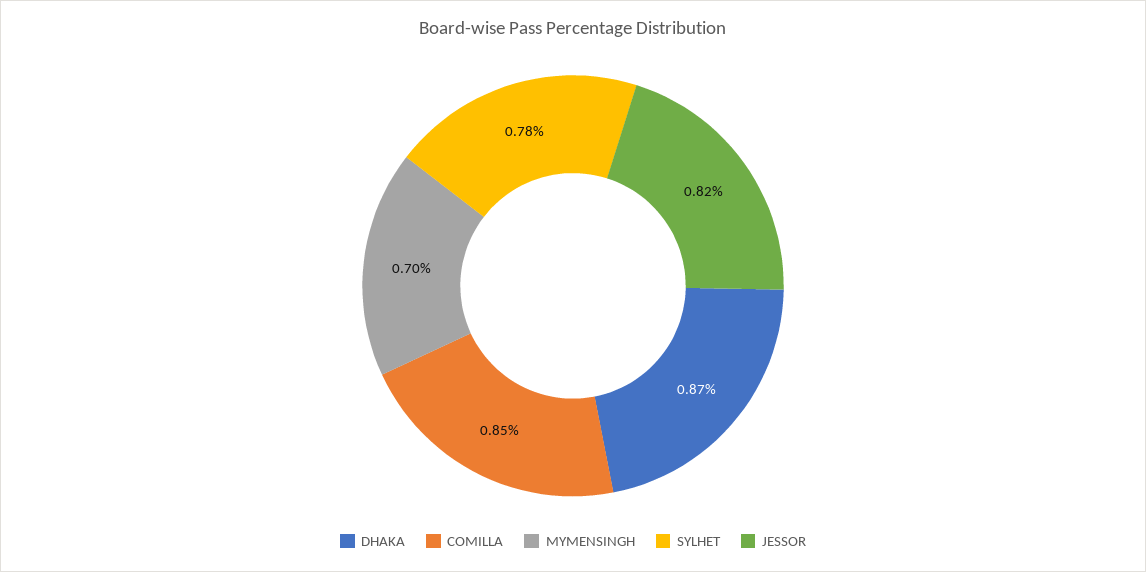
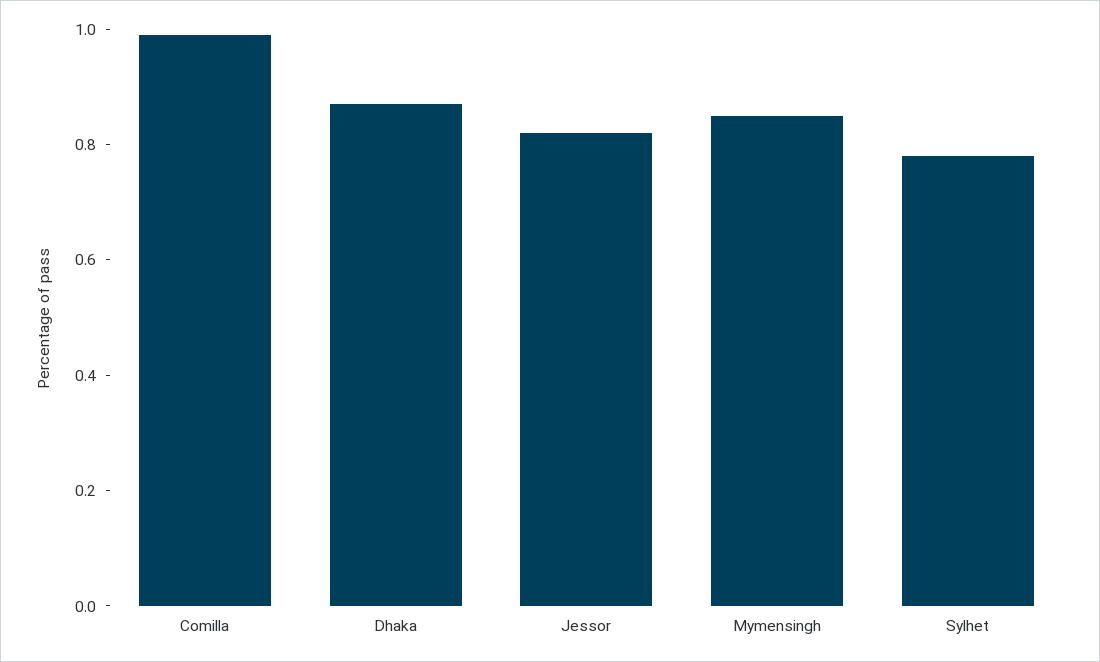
  {
    "DHAKA": 0.87,
-   "COMILLA": 0.85,
+   "COMILLA": 1,
-   "MYMENSINGH": 0.7,
+   "MYMENSINGH": 0.85,
    "SYLHET": 0.78,
    "JESSOR": 0.82
  }

